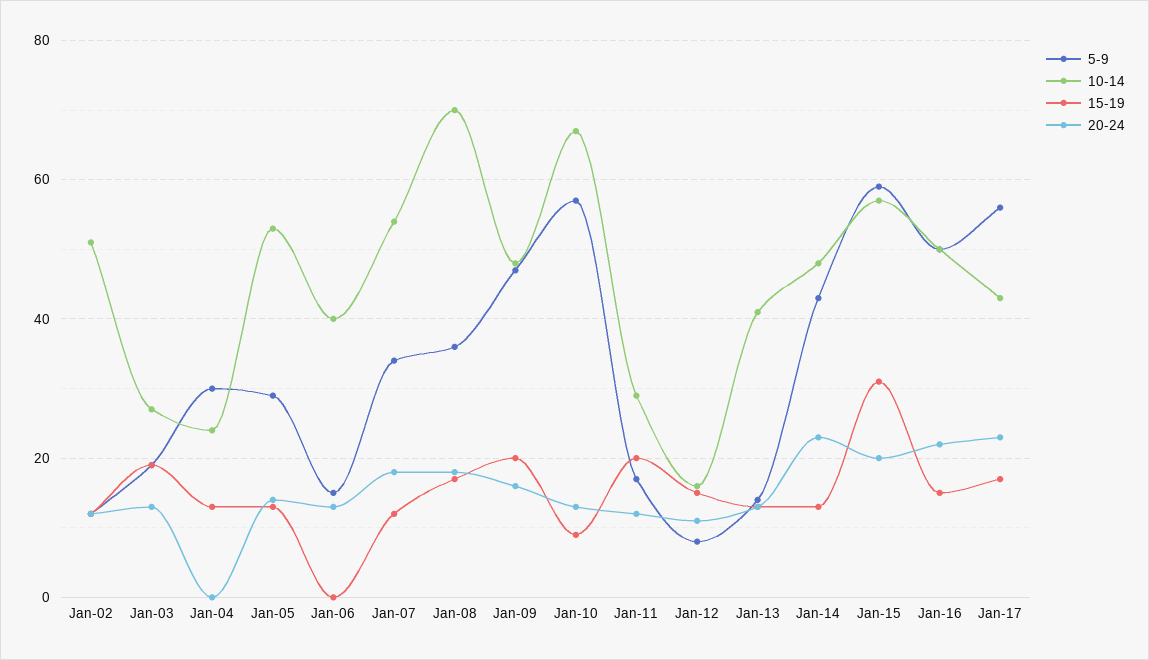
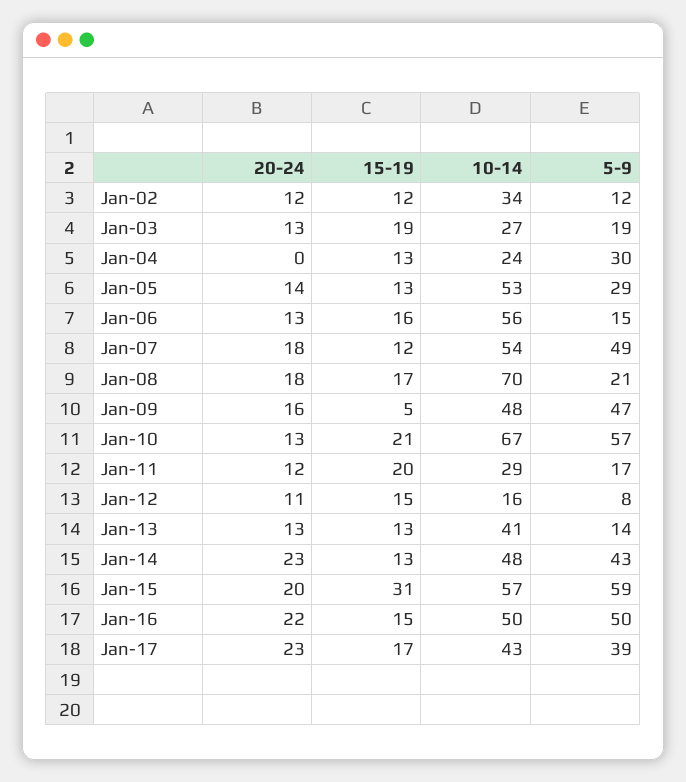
  {
    "5-9": {
      "Jan-02": 12,
      "Jan-03": 19,
      "Jan-04": 30,
      "Jan-05": 29,
      "Jan-06": 15,
-     "Jan-07": 35,
+     "Jan-07": 49,
-     "Jan-08": 35,
+     "Jan-08": 21,
      "Jan-09": 47,
      "Jan-10": 57,
      "Jan-11": 17,
      "Jan-12": 8,
      "Jan-13": 14,
      "Jan-14": 43,
      "Jan-15": 59,
      "Jan-16": 50,
-     "Jan-17": 55
+     "Jan-17": 39
    },
    "10-14": {
-     "Jan-02": 50,
+     "Jan-02": 34,
      "Jan-03": 27,
      "Jan-04": 24,
      "Jan-05": 53,
-     "Jan-06": 40,
+     "Jan-06": 56,
      "Jan-07": 54,
      "Jan-08": 70,
      "Jan-09": 48,
      "Jan-10": 67,
      "Jan-11": 29,
      "Jan-12": 16,
      "Jan-13": 41,
      "Jan-14": 48,
      "Jan-15": 57,
      "Jan-16": 50,
      "Jan-17": 43
    },
    "15-19": {
      "Jan-02": 12,
      "Jan-03": 19,
      "Jan-04": 13,
      "Jan-05": 13,
-     "Jan-06": 0,
+     "Jan-06": 16,
      "Jan-07": 12,
      "Jan-08": 17,
-     "Jan-09": 20,
+     "Jan-09": 5,
-     "Jan-10": 10,
+     "Jan-10": 21,
      "Jan-11": 20,
      "Jan-12": 15,
      "Jan-13": 13,
      "Jan-14": 13,
      "Jan-15": 31,
      "Jan-16": 15,
      "Jan-17": 17
    },
    "20-24": {
      "Jan-02": 12,
      "Jan-03": 13,
      "Jan-04": 0,
      "Jan-05": 14,
      "Jan-06": 13,
      "Jan-07": 18,
      "Jan-08": 18,
      "Jan-09": 16,
      "Jan-10": 13,
      "Jan-11": 12,
      "Jan-12": 11,
      "Jan-13": 13,
      "Jan-14": 23,
      "Jan-15": 20,
      "Jan-16": 22,
      "Jan-17": 23
    }
  }

